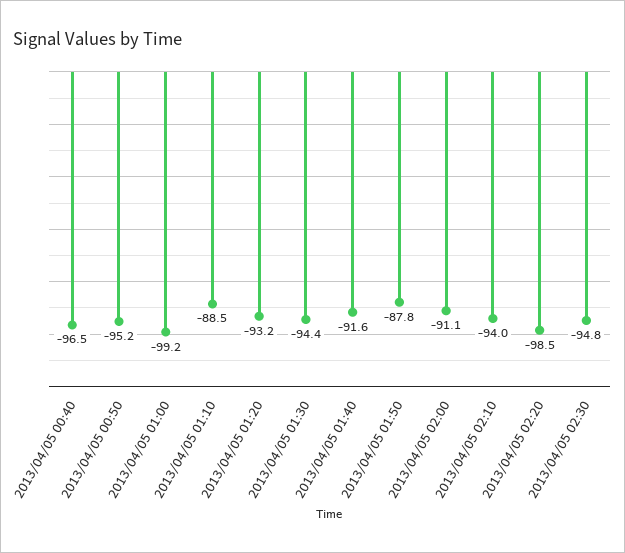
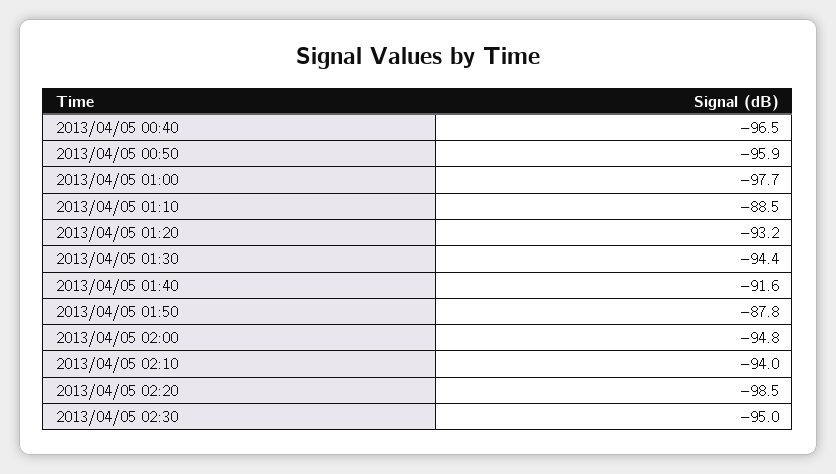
  {
    "2013/04/05 00:40": -96.5,
-   "2013/04/05 00:50": -95.2,
+   "2013/04/05 00:50": -95.9,
-   "2013/04/05 01:00": -99.2,
+   "2013/04/05 01:00": -97.7,
    "2013/04/05 01:10": -88.5,
    "2013/04/05 01:20": -93.2,
    "2013/04/05 01:30": -94.4,
    "2013/04/05 01:40": -91.6,
    "2013/04/05 01:50": -87.8,
-   "2013/04/05 02:00": -91.1,
+   "2013/04/05 02:00": -94.8,
    "2013/04/05 02:10": -94,
    "2013/04/05 02:20": -98.5,
-   "2013/04/05 02:30": -94.8
+   "2013/04/05 02:30": -95
  }

